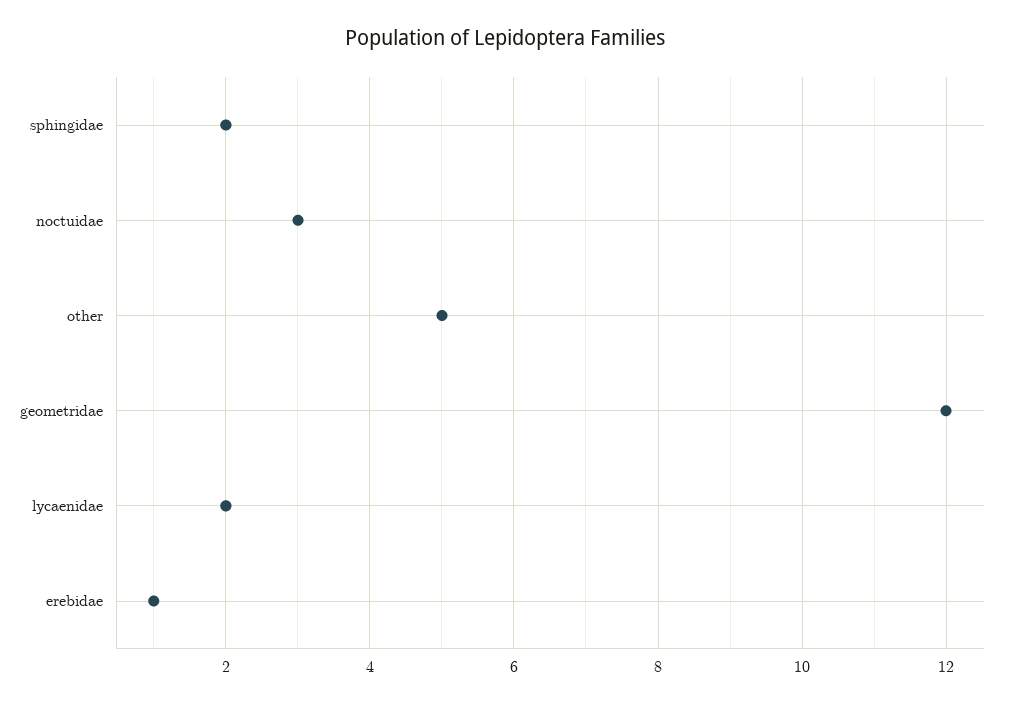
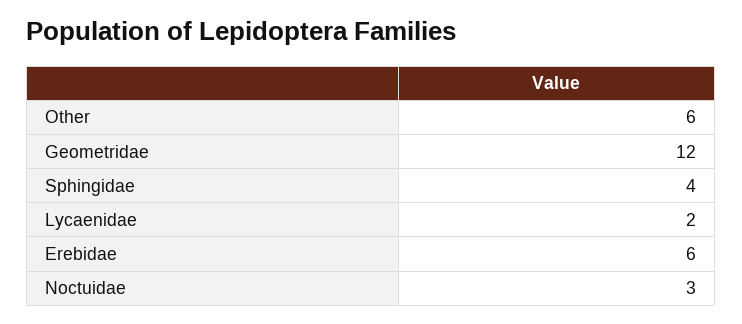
  {
-   "sphingidae": 2,
+   "sphingidae": 4,
    "noctuidae": 3,
-   "other": 5,
+   "other": 6,
    "geometridae": 12,
    "lycaenidae": 2,
-   "erebidae": 1
+   "erebidae": 6
  }

